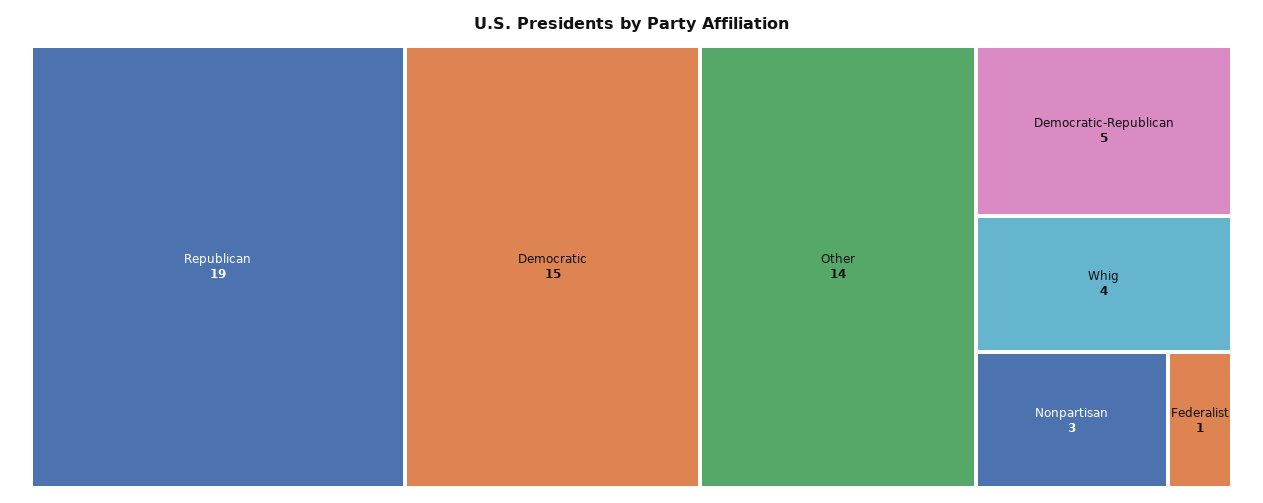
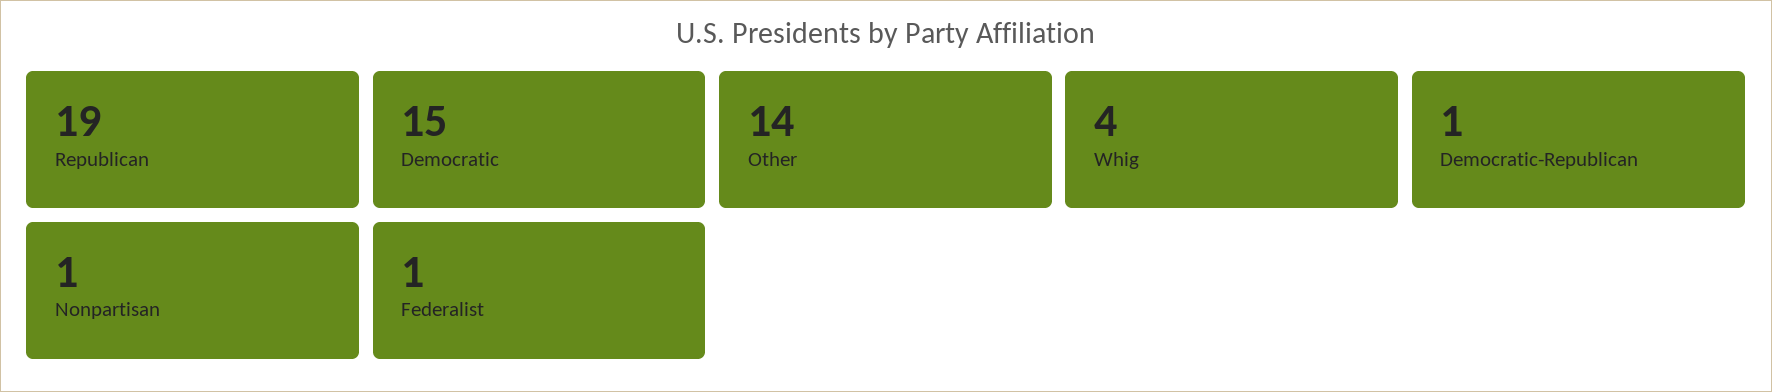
  {
    "Republican": 19,
    "Democratic": 15,
    "Other": 14,
-   "Democratic-Republican": 5,
+   "Democratic-Republican": 1,
    "Whig": 4,
-   "Nonpartisan": 3,
+   "Nonpartisan": 1,
    "Federalist": 1
  }

